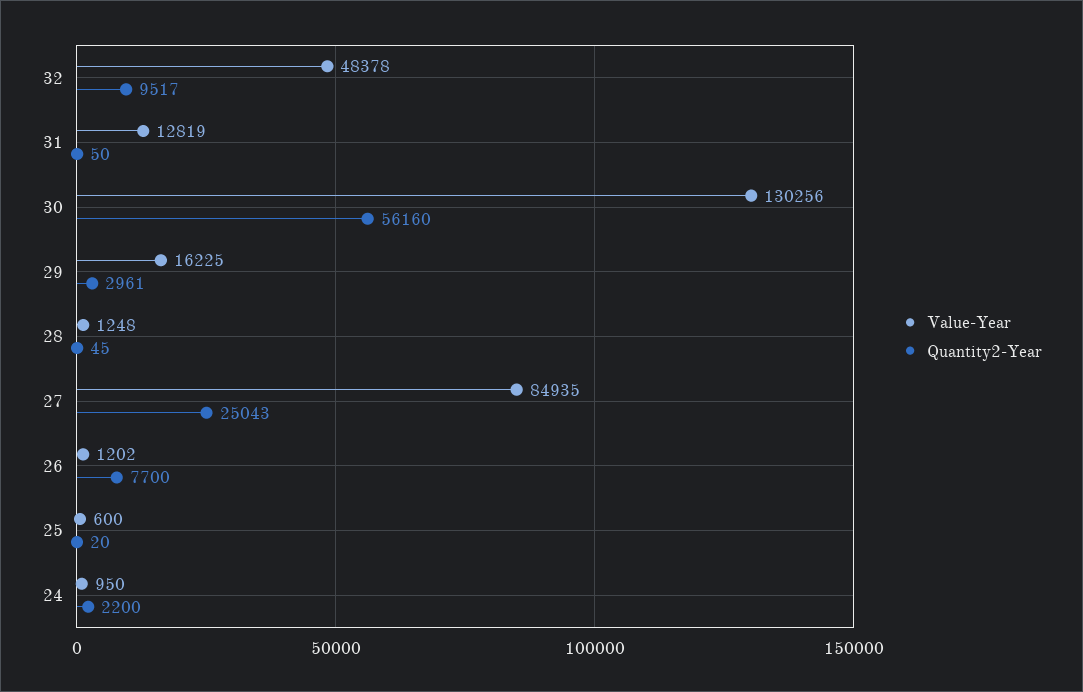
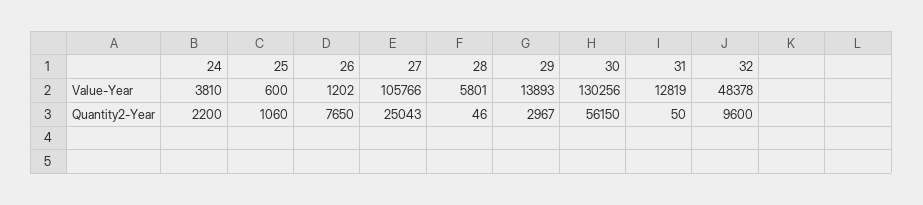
  {
    "Value-Year": {
      "32": 48378,
      "31": 12819,
      "30": 130256,
-     "29": 16225,
+     "29": 13893,
-     "28": 1248,
+     "28": 5801,
-     "27": 84935,
+     "27": 105766,
      "26": 1202,
      "25": 600,
-     "24": 950
+     "24": 3810
    },
    "Quantity2-Year": {
-     "32": 9517,
+     "32": 9600,
      "31": 50,
-     "30": 56160,
+     "30": 56150,
-     "29": 2961,
+     "29": 2967,
-     "28": 45,
+     "28": 46,
      "27": 25043,
-     "26": 7700,
+     "26": 7650,
-     "25": 20,
+     "25": 1060,
      "24": 2200
    }
  }

